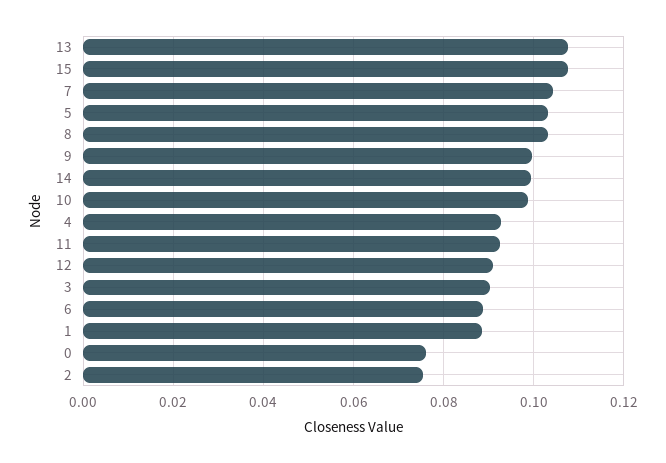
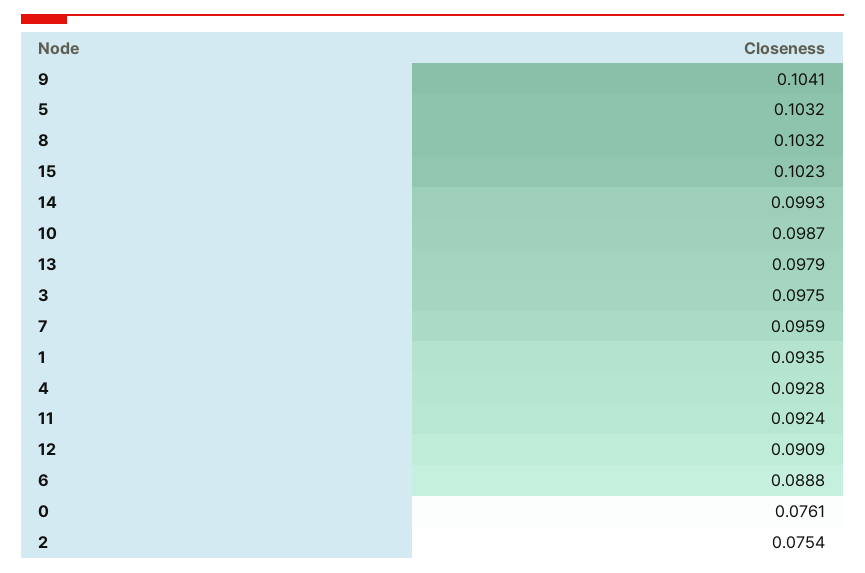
  {
-   "13": 0.108,
+   "13": 0.0979,
-   "15": 0.108,
+   "15": 0.1023,
-   "7": 0.104,
+   "7": 0.0959,
    "5": 0.1032,
    "8": 0.1032,
-   "9": 0.1,
+   "9": 0.1041,
    "14": 0.0993,
    "10": 0.0987,
    "4": 0.0928,
    "11": 0.0924,
    "12": 0.0909,
-   "3": 0.09,
+   "3": 0.0975,
    "6": 0.0888,
-   "1": 0.088,
+   "1": 0.0935,
    "0": 0.0761,
    "2": 0.0754
  }

